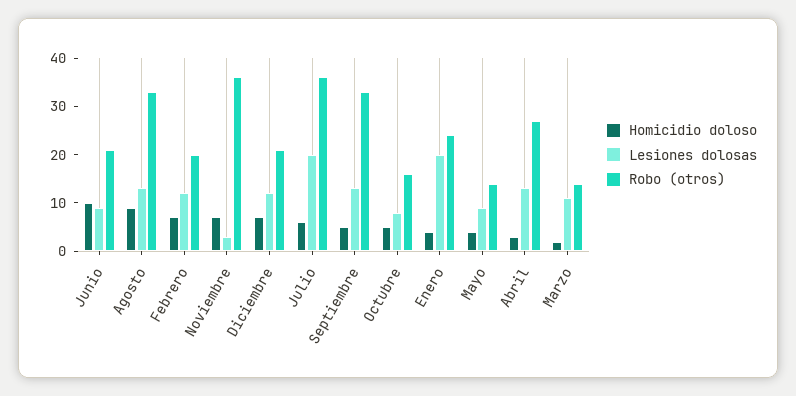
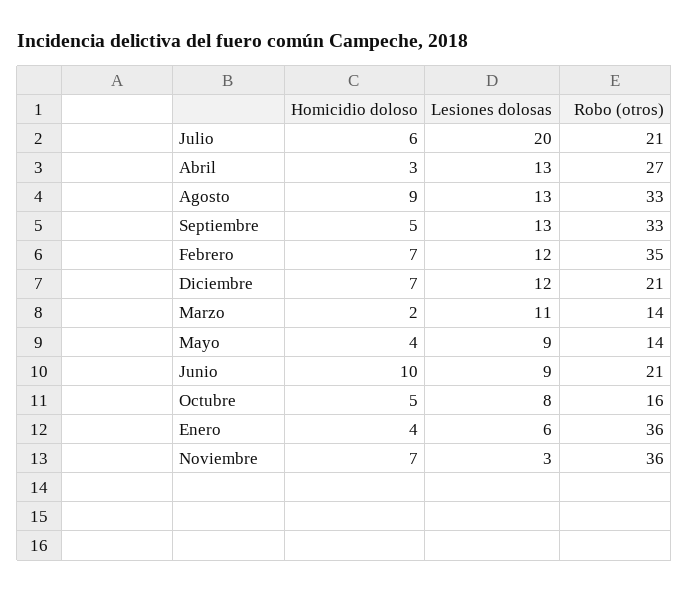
  {
    "Homicidio doloso": {
      "Junio": 10,
      "Agosto": 9,
      "Febrero": 7,
      "Noviembre": 7,
      "Diciembre": 7,
      "Julio": 6,
      "Septiembre": 5,
      "Octubre": 5,
      "Enero": 4,
      "Mayo": 4,
      "Abril": 3,
      "Marzo": 2
    },
    "Lesiones dolosas": {
      "Junio": 9,
      "Agosto": 13,
      "Febrero": 12,
      "Noviembre": 3,
      "Diciembre": 12,
      "Julio": 20,
      "Septiembre": 13,
      "Octubre": 8,
-     "Enero": 20,
+     "Enero": 6,
      "Mayo": 9,
      "Abril": 13,
      "Marzo": 11
    },
    "Robo (otros)": {
      "Junio": 21,
      "Agosto": 33,
-     "Febrero": 20,
+     "Febrero": 35,
      "Noviembre": 36,
      "Diciembre": 21,
-     "Julio": 35,
+     "Julio": 21,
      "Septiembre": 33,
      "Octubre": 16,
-     "Enero": 25,
+     "Enero": 36,
      "Mayo": 14,
      "Abril": 27,
      "Marzo": 14
    }
  }

